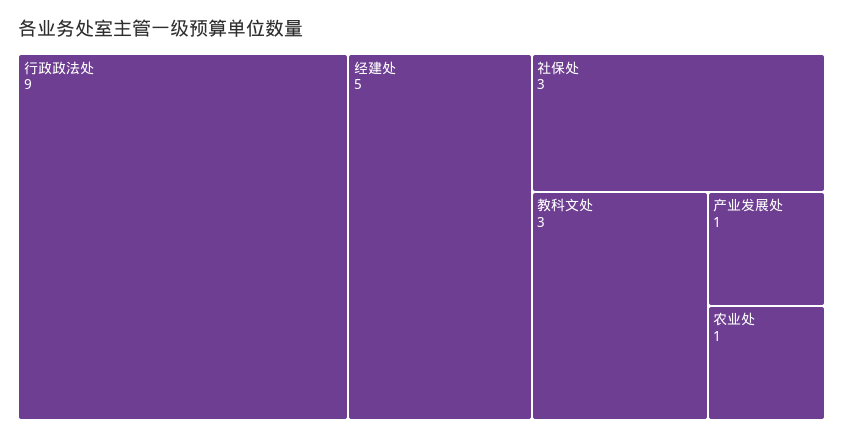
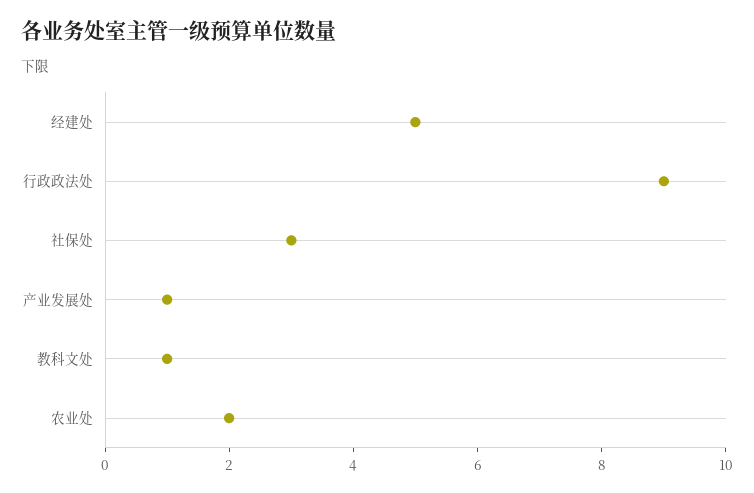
  {
    "行政政法处": 9,
    "经建处": 5,
    "社保处": 3,
-   "教科文处": 3,
+   "教科文处": 1,
    "产业发展处": 1,
-   "农业处": 1
+   "农业处": 2
  }

